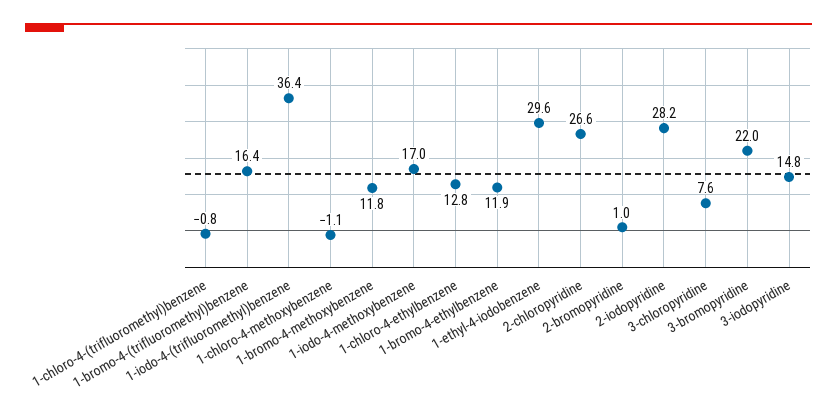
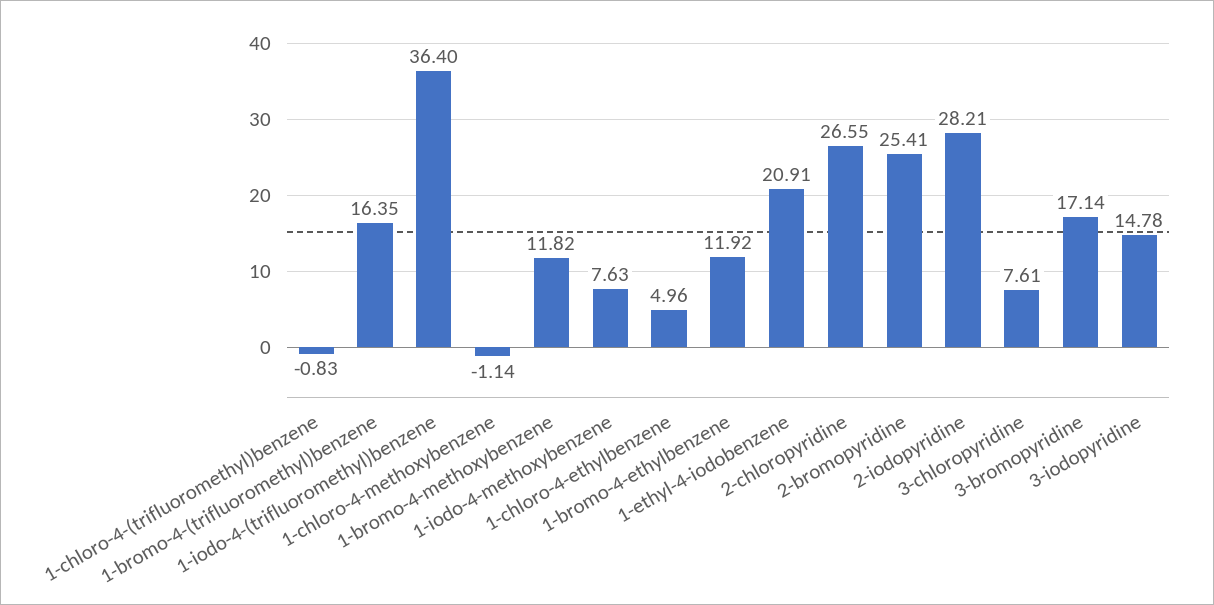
  {
    "1-chloro-4-(trifluoromethyl)benzene": -0.83,
    "1-bromo-4-(trifluoromethyl)benzene": 16.35,
    "1-iodo-4-(trifluoromethyl)benzene": 36.4,
    "1-chloro-4-methoxybenzene": -1.14,
    "1-bromo-4-methoxybenzene": 11.82,
-   "1-iodo-4-methoxybenzene": 17,
+   "1-iodo-4-methoxybenzene": 7.63,
-   "1-chloro-4-ethylbenzene": 12.8,
+   "1-chloro-4-ethylbenzene": 4.96,
    "1-bromo-4-ethylbenzene": 11.92,
-   "1-ethyl-4-iodobenzene": 29.6,
+   "1-ethyl-4-iodobenzene": 20.91,
    "2-chloropyridine": 26.55,
-   "2-bromopyridine": 1,
+   "2-bromopyridine": 25.41,
    "2-iodopyridine": 28.21,
    "3-chloropyridine": 7.61,
-   "3-bromopyridine": 22,
+   "3-bromopyridine": 17.14,
    "3-iodopyridine": 14.78
  }

